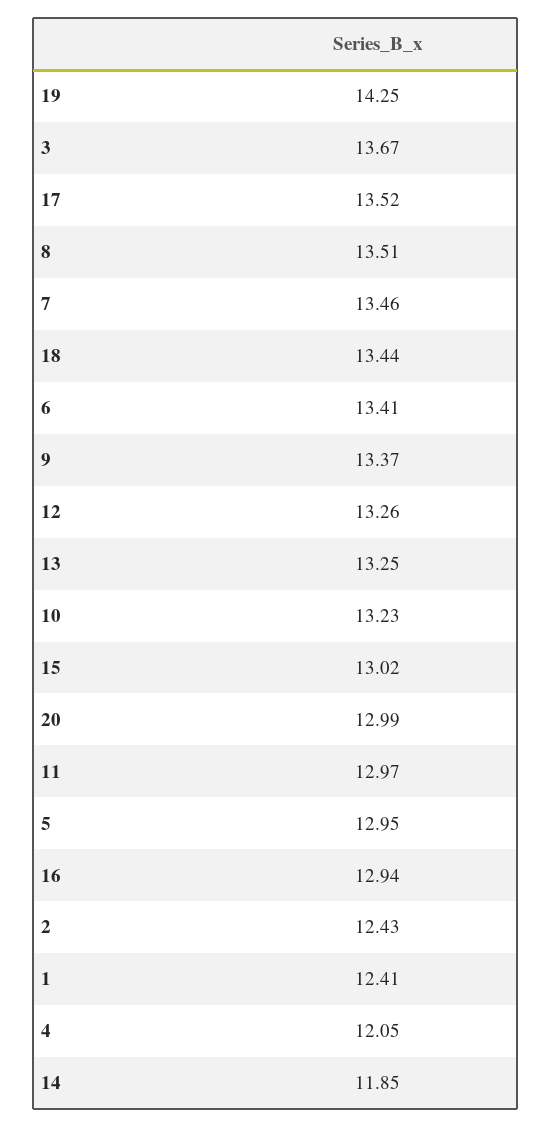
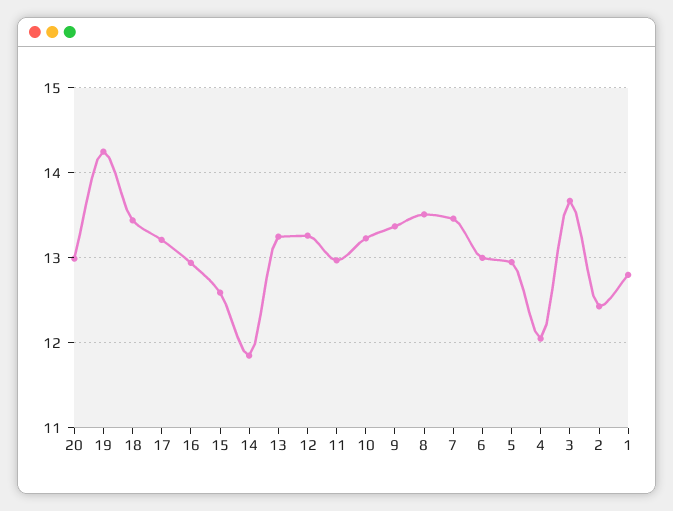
  {
    "19": 14.25,
    "3": 13.67,
-   "17": 13.52,
+   "17": 13.2,
    "8": 13.51,
    "7": 13.46,
    "18": 13.44,
-   "6": 13.41,
+   "6": 13,
    "9": 13.37,
    "12": 13.26,
    "13": 13.25,
    "10": 13.23,
-   "15": 13.02,
+   "15": 12.6,
    "20": 12.99,
    "11": 12.97,
    "5": 12.95,
    "16": 12.94,
    "2": 12.43,
-   "1": 12.41,
+   "1": 12.8,
    "4": 12.05,
    "14": 11.85
  }

